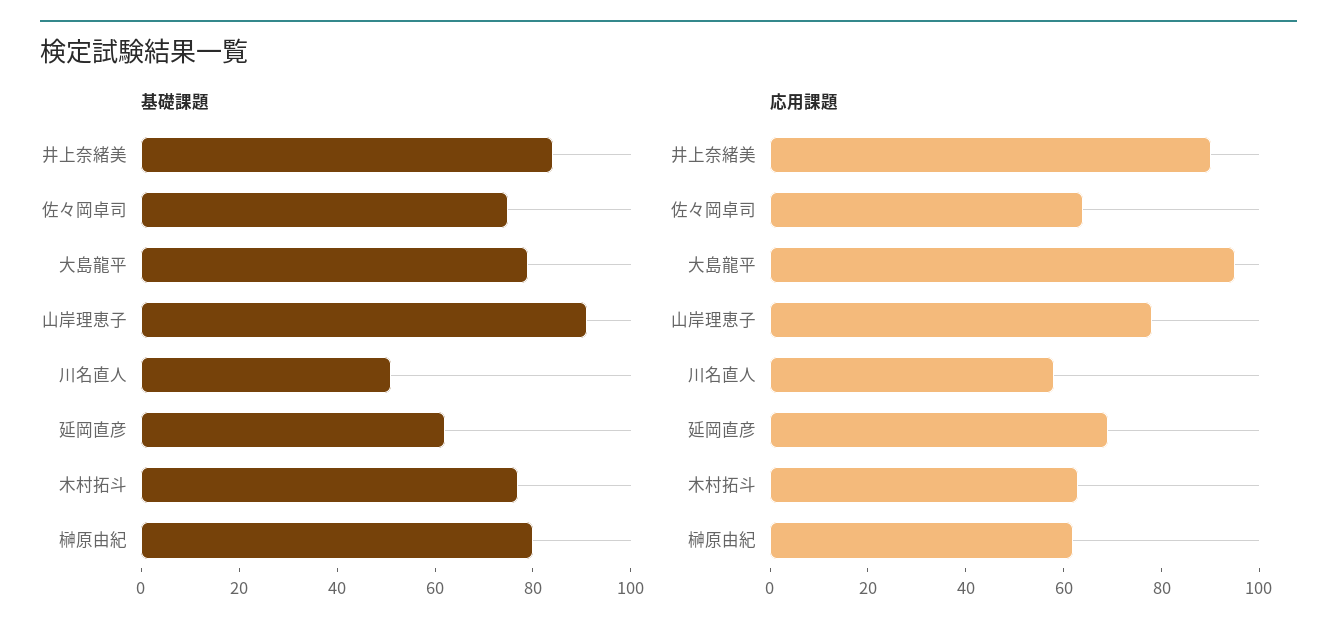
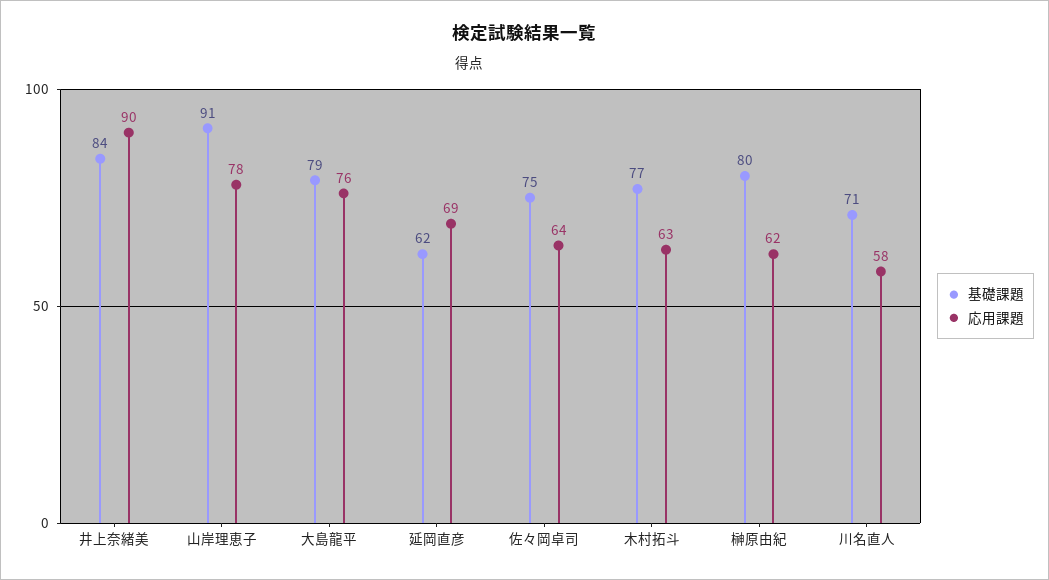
  {
    "基礎課題": {
      "井上奈緒美": 84,
      "佐々岡卓司": 75,
      "大島龍平": 79,
      "山岸理恵子": 91,
-     "川名直人": 50,
+     "川名直人": 71,
      "延岡直彦": 62,
      "木村拓斗": 77,
      "榊原由紀": 80
    },
    "応用課題": {
      "井上奈緒美": 90,
      "佐々岡卓司": 64,
-     "大島龍平": 95,
+     "大島龍平": 76,
      "山岸理恵子": 78,
      "川名直人": 58,
      "延岡直彦": 69,
      "木村拓斗": 63,
      "榊原由紀": 62
    }
  }

